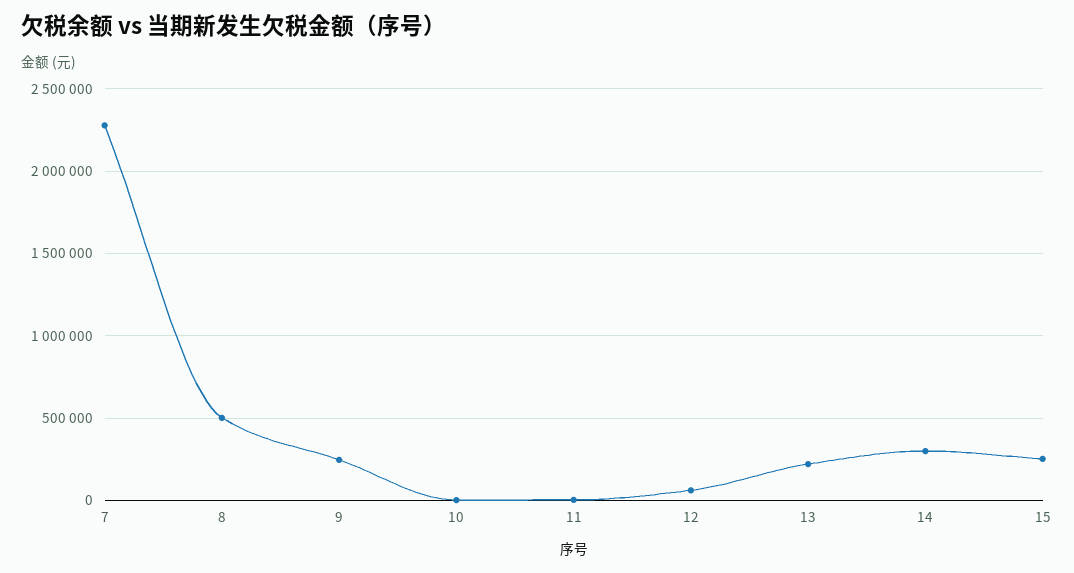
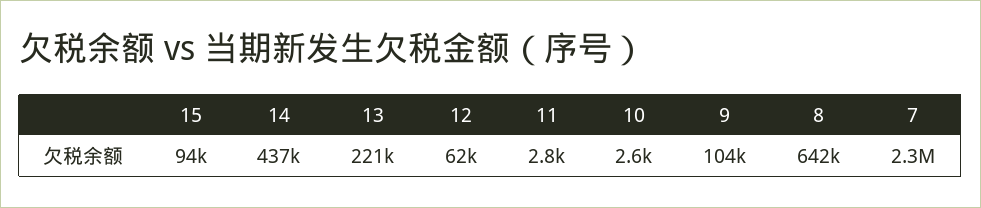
  {
    "7": 2300000,
-   "8": 500000,
+   "8": 642000,
-   "9": 250000,
+   "9": 104000,
    "10": 2600,
    "11": 2800,
    "12": 62000,
    "13": 221000,
-   "14": 300000,
+   "14": 437000,
-   "15": 250000
+   "15": 94000
  }

